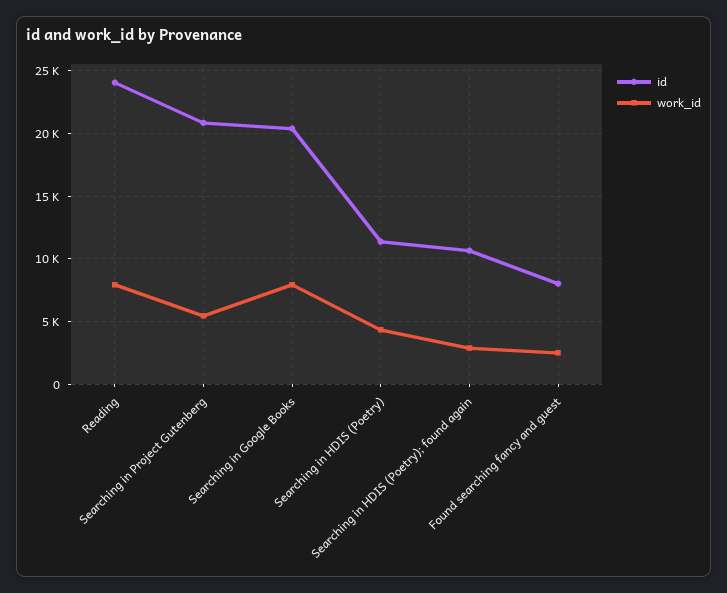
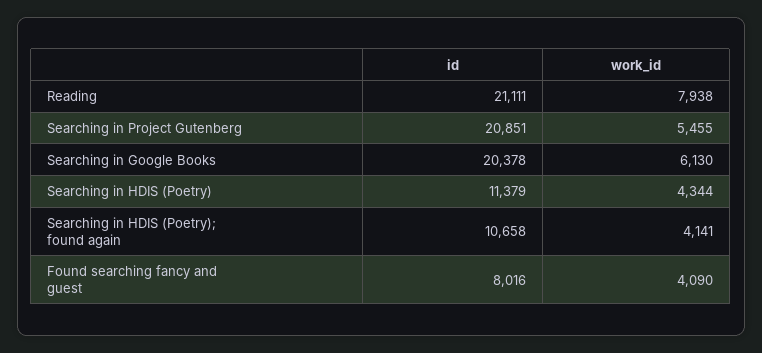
  {
    "id": {
-     "Reading": 24000,
+     "Reading": 21111,
      "Searching in Project Gutenberg": 20851,
      "Searching in Google Books": 20378,
      "Searching in HDIS (Poetry)": 11379,
      "Searching in HDIS (Poetry); found again": 10658,
      "Found searching fancy and guest": 8016
    },
    "work_id": {
      "Reading": 7938,
      "Searching in Project Gutenberg": 5455,
-     "Searching in Google Books": 8000,
+     "Searching in Google Books": 6130,
      "Searching in HDIS (Poetry)": 4344,
-     "Searching in HDIS (Poetry); found again": 3000,
+     "Searching in HDIS (Poetry); found again": 4141,
-     "Found searching fancy and guest": 2500
+     "Found searching fancy and guest": 4090
    }
  }

